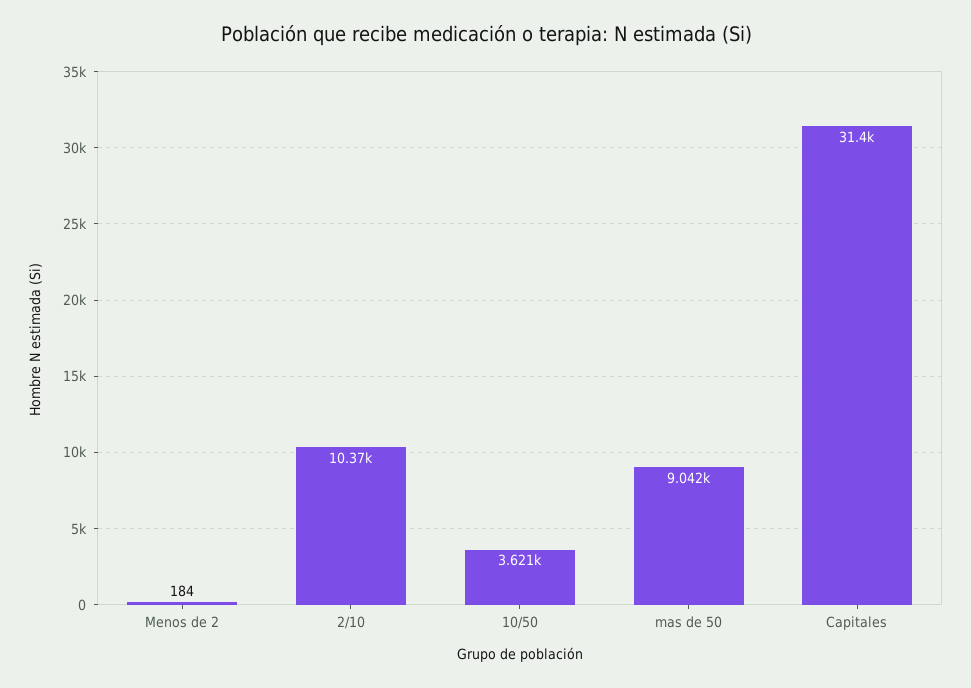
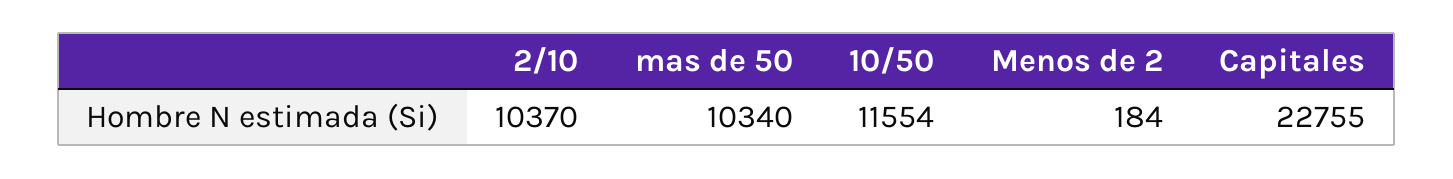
  {
    "Menos de 2": 184,
    "2/10": 10370,
-   "10/50": 3621,
+   "10/50": 11554,
-   "mas de 50": 9042,
+   "mas de 50": 10340,
-   "Capitales": 31400
+   "Capitales": 22755
  }

